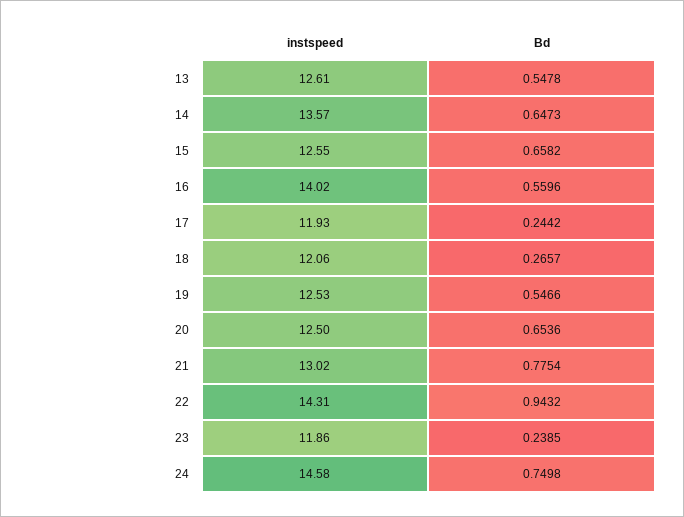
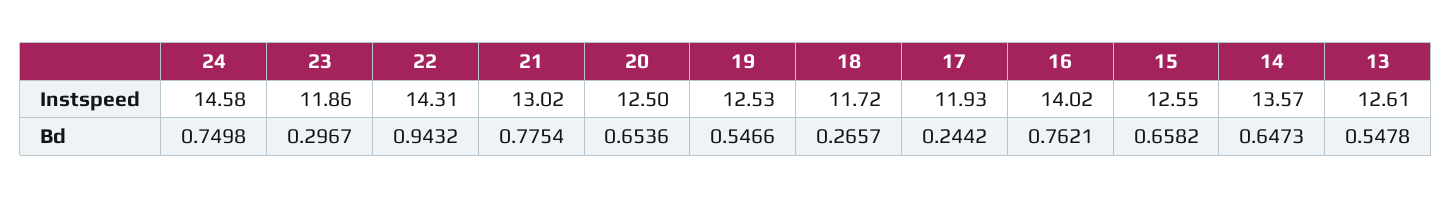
  {
    "instspeed": {
      "13": 12.61,
      "14": 13.57,
      "15": 12.55,
      "16": 14.02,
      "17": 11.93,
-     "18": 12.06,
+     "18": 11.72,
      "19": 12.53,
      "20": 12.5,
      "21": 13.02,
      "22": 14.31,
      "23": 11.86,
      "24": 14.58
    },
    "Bd": {
      "13": 0.5478,
      "14": 0.6473,
      "15": 0.6582,
-     "16": 0.5596,
+     "16": 0.7621,
      "17": 0.2442,
      "18": 0.2657,
      "19": 0.5466,
      "20": 0.6536,
      "21": 0.7754,
      "22": 0.9432,
-     "23": 0.2385,
+     "23": 0.2967,
      "24": 0.7498
    }
  }

